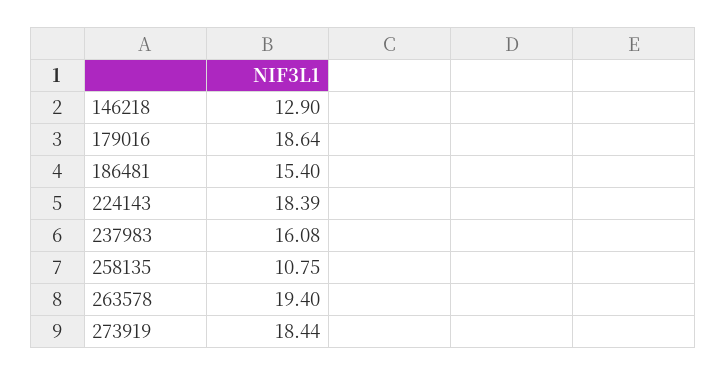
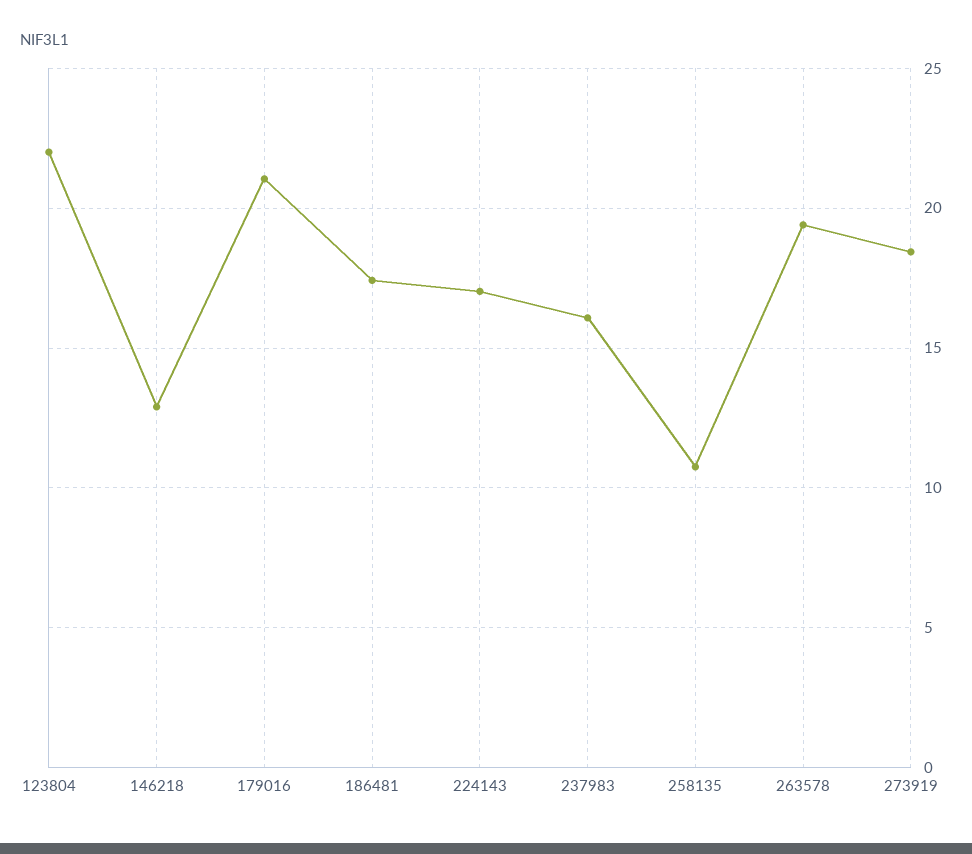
  {
    "146218": 12.9,
-   "179016": 18.64,
+   "179016": 21,
-   "186481": 15.4,
+   "186481": 17.5,
-   "224143": 18.39,
+   "224143": 17,
    "237983": 16.08,
    "258135": 10.75,
    "263578": 19.4,
-   "273919": 18.44
+   "273919": 18.44,
+   "123804": 22
  }

